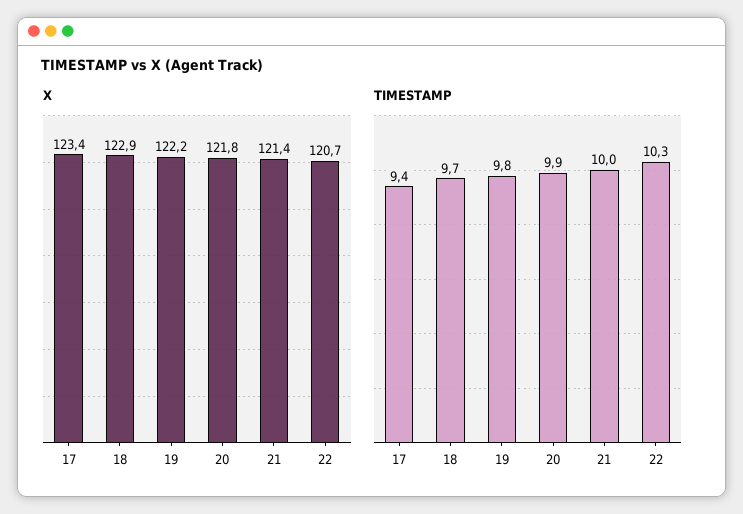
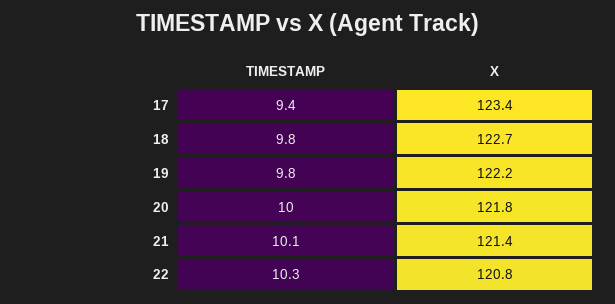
  {
    "X": {
      "17": 123.4,
-     "18": 122.9,
+     "18": 122.7,
      "19": 122.2,
      "20": 121.8,
      "21": 121.4,
-     "22": 120.7
+     "22": 120.8
    },
    "TIMESTAMP": {
      "17": 9.4,
-     "18": 9.7,
+     "18": 9.8,
      "19": 9.8,
-     "20": 9.9,
+     "20": 10,
-     "21": 10,
+     "21": 10.1,
      "22": 10.3
    }
  }

